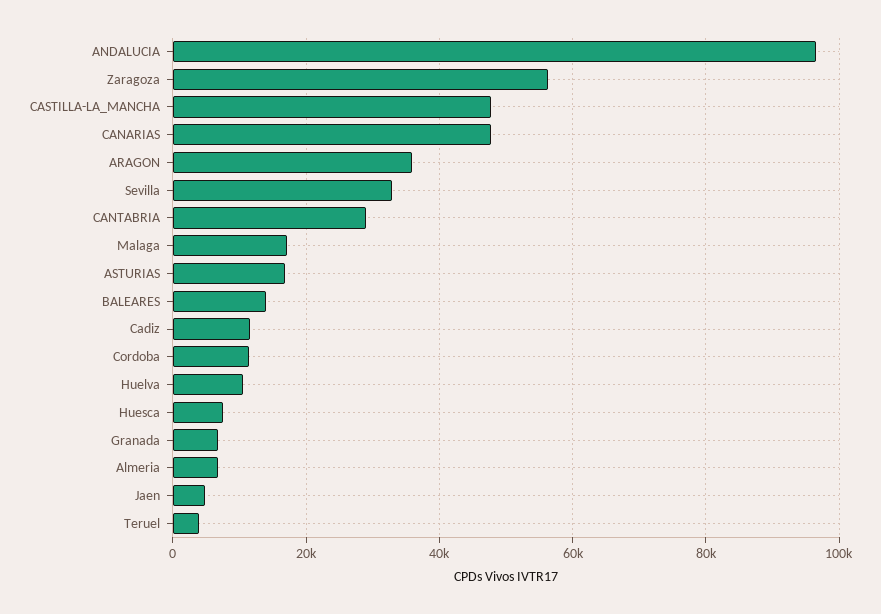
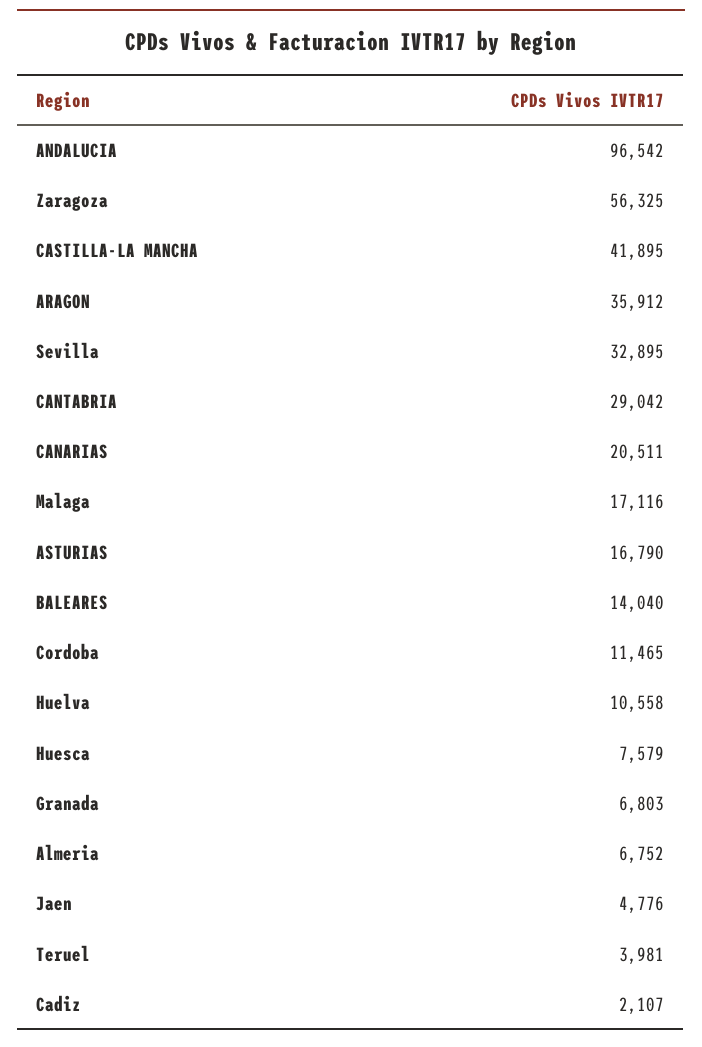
  {
    "ANDALUCIA": 96542,
    "Zaragoza": 56325,
-   "CASTILLA-LA_MANCHA": 48000,
+   "CASTILLA-LA_MANCHA": 41895,
-   "CANARIAS": 48000,
+   "CANARIAS": 20511,
    "ARAGON": 35912,
    "Sevilla": 32895,
    "CANTABRIA": 29042,
    "Malaga": 17116,
    "ASTURIAS": 16790,
    "BALEARES": 14040,
-   "Cadiz": 12000,
+   "Cadiz": 2107,
    "Cordoba": 11465,
    "Huelva": 10558,
    "Huesca": 7579,
    "Granada": 6803,
    "Almeria": 6752,
    "Jaen": 4776,
    "Teruel": 3981
  }

